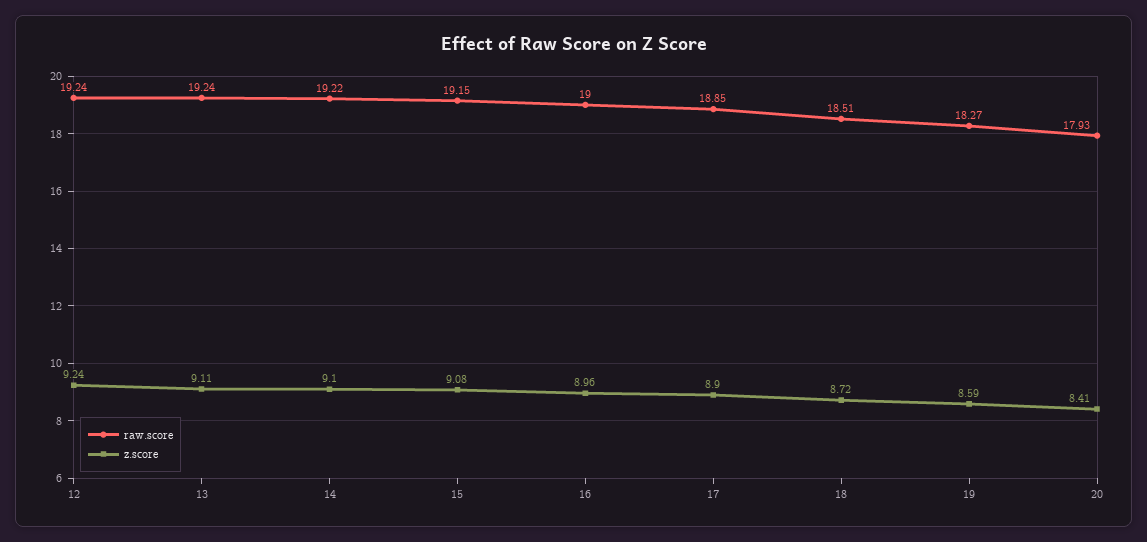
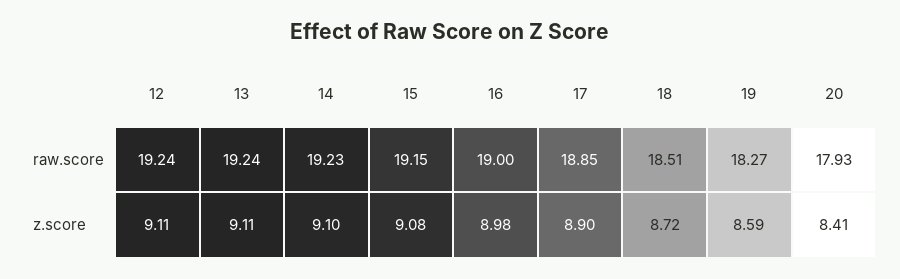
  {
    "raw.score": {
      "12": 19.24,
      "13": 19.24,
-     "14": 19.22,
+     "14": 19.23,
      "15": 19.15,
      "16": 19,
      "17": 18.85,
      "18": 18.51,
      "19": 18.27,
      "20": 17.93
    },
    "z.score": {
-     "12": 9.24,
+     "12": 9.11,
      "13": 9.11,
      "14": 9.1,
      "15": 9.08,
-     "16": 8.96,
+     "16": 8.98,
      "17": 8.9,
      "18": 8.72,
      "19": 8.59,
      "20": 8.41
    }
  }

